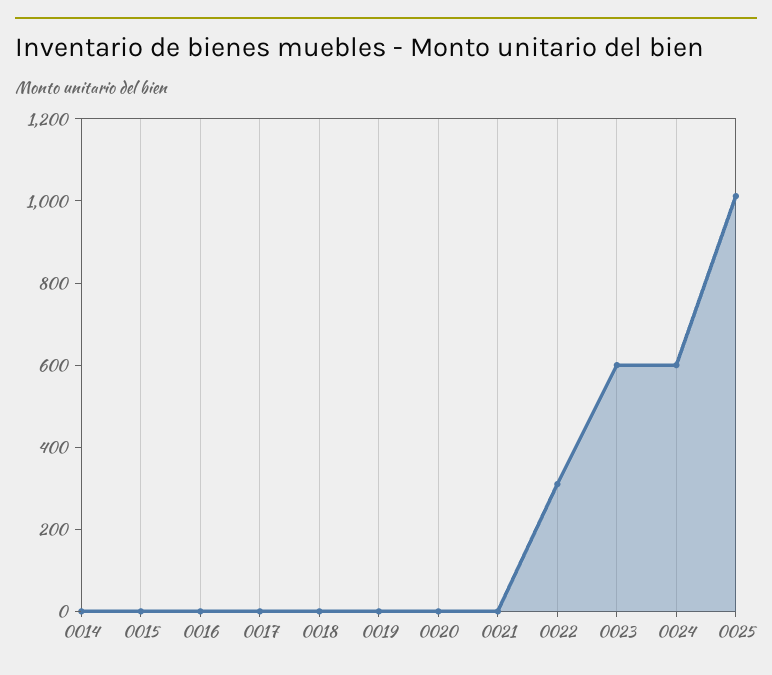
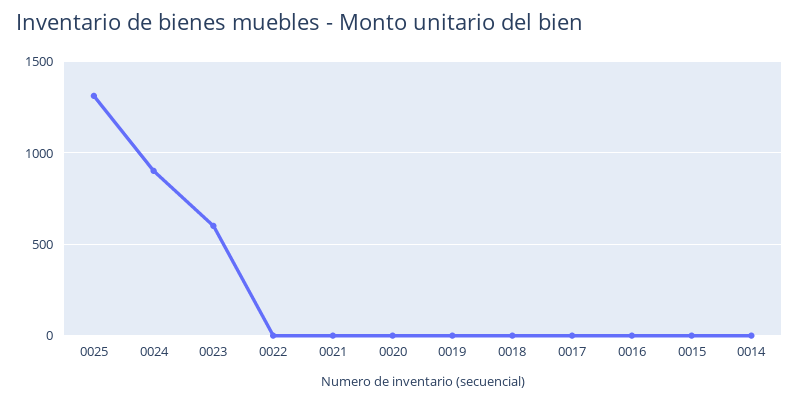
  {
    "0014": 0,
    "0015": 0,
    "0016": 0,
    "0017": 0,
    "0018": 0,
    "0019": 0,
    "0020": 0,
    "0021": 0,
-   "0022": 300,
+   "0022": 0,
    "0023": 600,
-   "0024": 600,
+   "0024": 900,
-   "0025": 1000
+   "0025": 1300
  }

